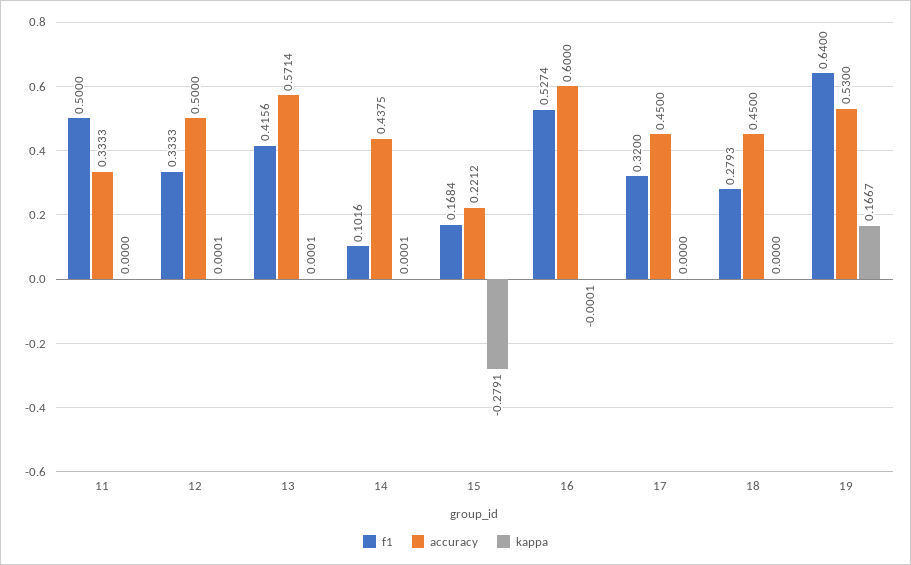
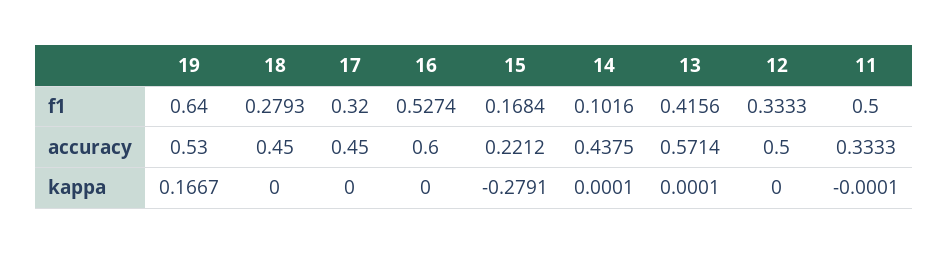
  {
    "f1": {
      "11": 0.5,
      "12": 0.3333,
      "13": 0.4156,
      "14": 0.1016,
      "15": 0.1684,
      "16": 0.5274,
      "17": 0.32,
      "18": 0.2793,
      "19": 0.64
    },
    "accuracy": {
      "11": 0.3333,
      "12": 0.5,
      "13": 0.5714,
      "14": 0.4375,
      "15": 0.2212,
      "16": 0.6,
      "17": 0.45,
      "18": 0.45,
      "19": 0.53
    },
    "kappa": {
-     "11": 0,
+     "11": -0.0001,
-     "12": 0.0001,
+     "12": 0,
      "13": 0.0001,
      "14": 0.0001,
      "15": -0.2791,
-     "16": -0.0001,
+     "16": 0,
      "17": 0,
      "18": 0,
      "19": 0.1667
    }
  }

